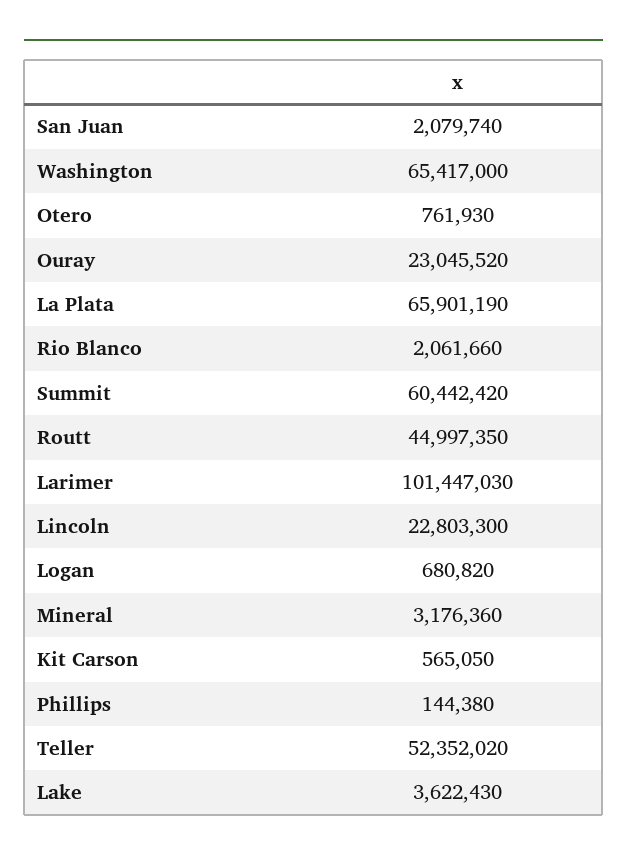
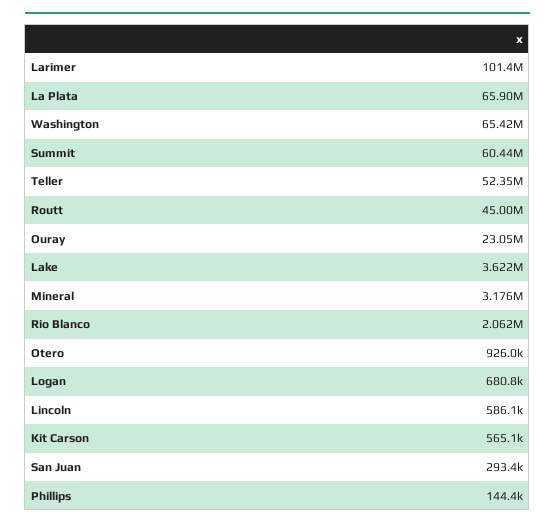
  {
-   "San Juan": 2079740,
+   "San Juan": 293400,
    "Washington": 65417000,
-   "Otero": 761930,
+   "Otero": 926000,
    "Ouray": 23045520,
    "La Plata": 65901190,
    "Rio Blanco": 2061660,
    "Summit": 60442420,
    "Routt": 44997350,
    "Larimer": 101447030,
-   "Lincoln": 22803300,
+   "Lincoln": 586100,
    "Logan": 680820,
    "Mineral": 3176360,
    "Kit Carson": 565050,
    "Phillips": 144380,
    "Teller": 52352020,
    "Lake": 3622430
  }

